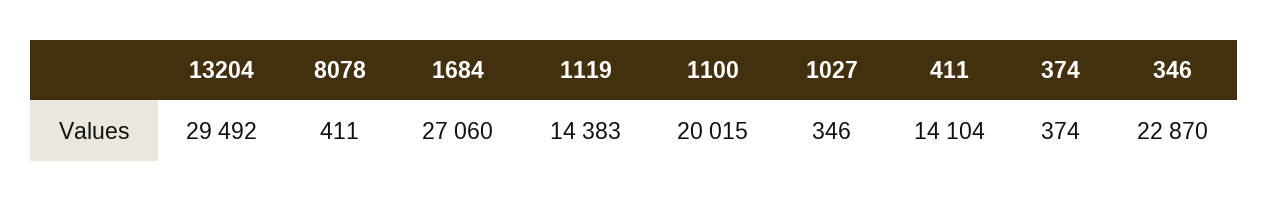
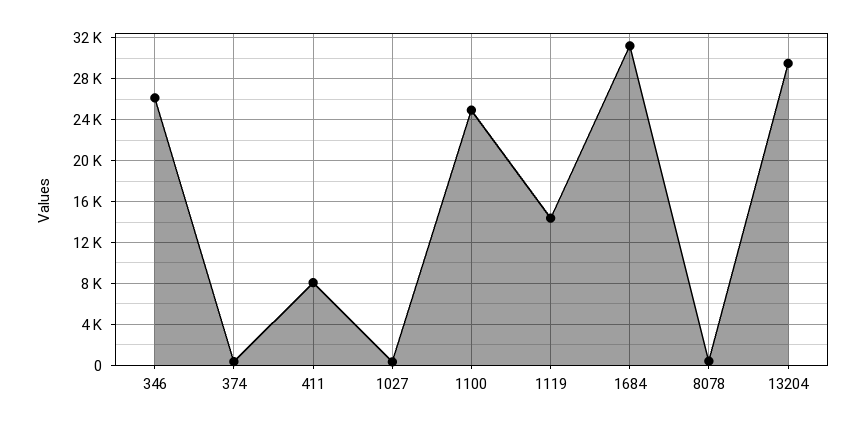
  {
    "13204": 29492,
    "8078": 411,
-   "1684": 27060,
+   "1684": 31000,
    "1119": 14383,
-   "1100": 20015,
+   "1100": 25000,
    "1027": 346,
-   "411": 14104,
+   "411": 8000,
    "374": 374,
-   "346": 22870
+   "346": 26000
  }

